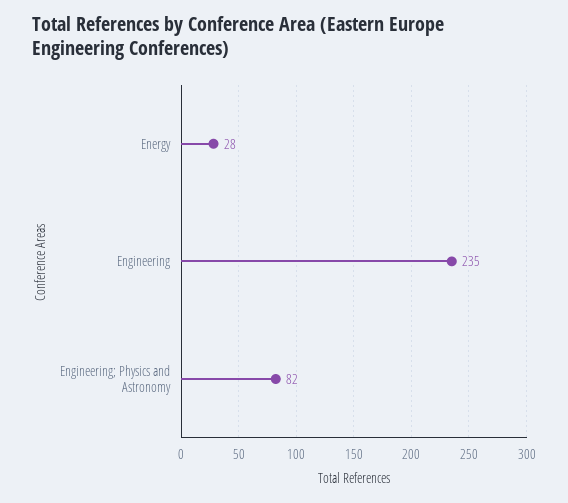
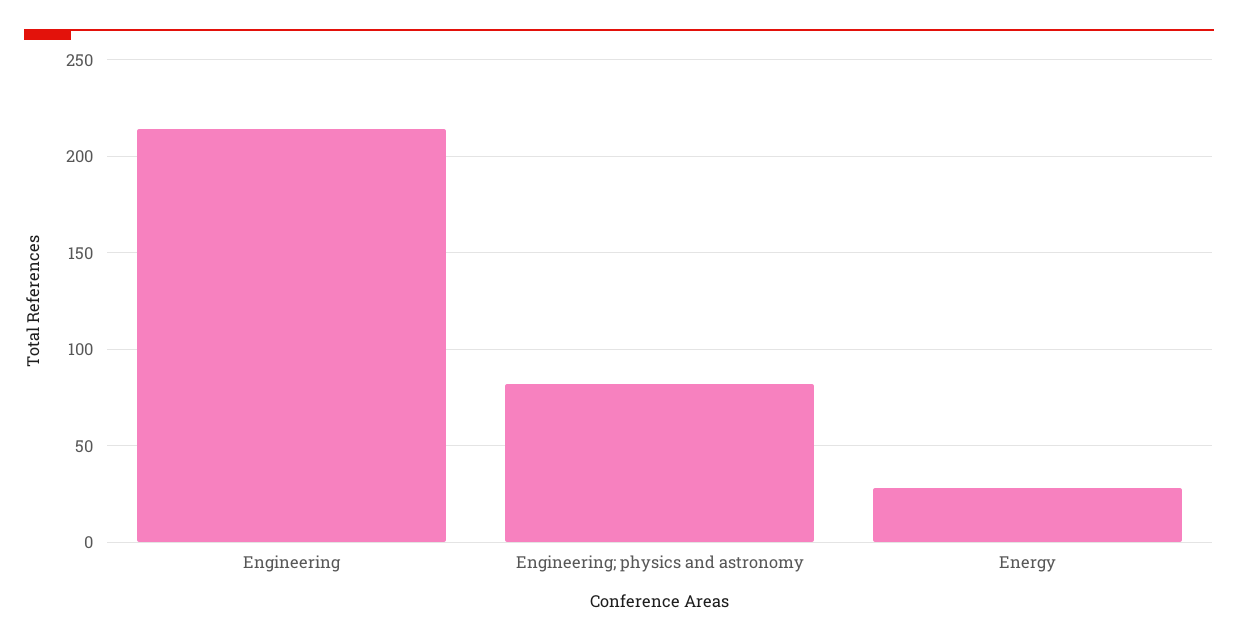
  {
    "Energy": 28,
-   "Engineering": 235,
+   "Engineering": 215,
    "Engineering; Physics and Astronomy": 82
  }

